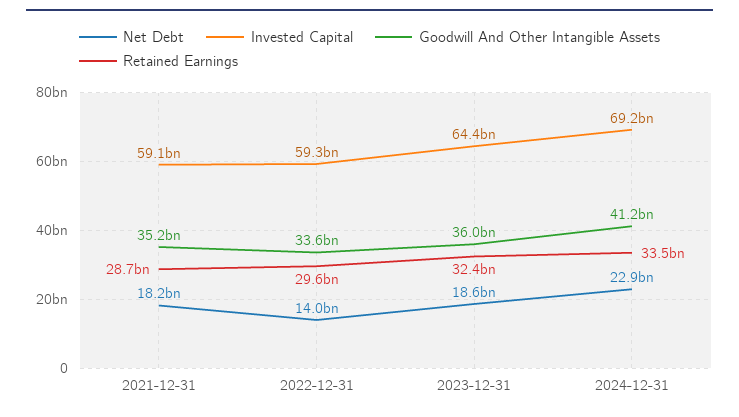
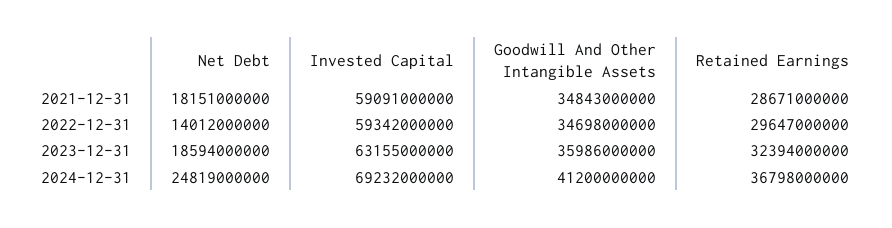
  {
    "Net Debt": {
      "2021-12-31": 18151000000,
      "2022-12-31": 14012000000,
      "2023-12-31": 18594000000,
-     "2024-12-31": 22900000000
+     "2024-12-31": 24819000000
    },
    "Invested Capital": {
      "2021-12-31": 59091000000,
      "2022-12-31": 59342000000,
-     "2023-12-31": 64400000000,
+     "2023-12-31": 63155000000,
      "2024-12-31": 69232000000
    },
    "Goodwill And Other Intangible Assets": {
-     "2021-12-31": 35200000000,
+     "2021-12-31": 34843000000,
-     "2022-12-31": 33600000000,
+     "2022-12-31": 34698000000,
      "2023-12-31": 35986000000,
      "2024-12-31": 41200000000
    },
    "Retained Earnings": {
      "2021-12-31": 28671000000,
      "2022-12-31": 29647000000,
      "2023-12-31": 32394000000,
-     "2024-12-31": 33500000000
+     "2024-12-31": 36798000000
    }
  }

